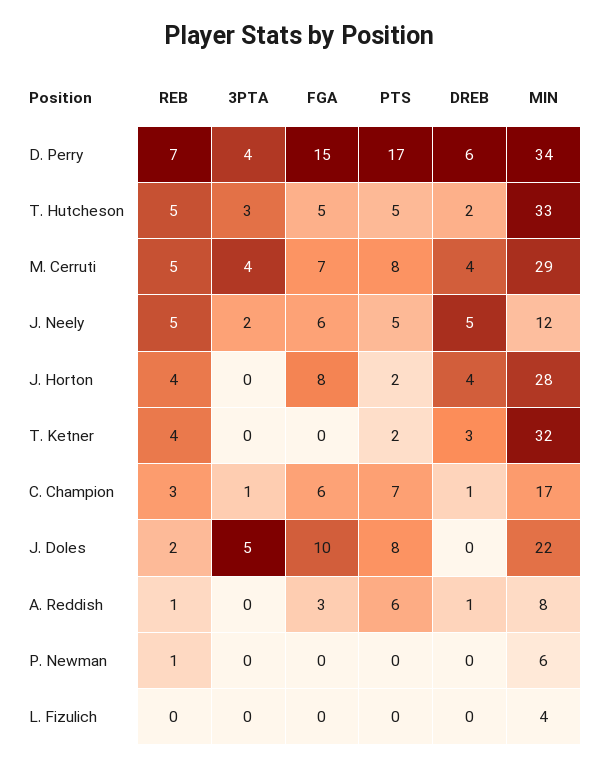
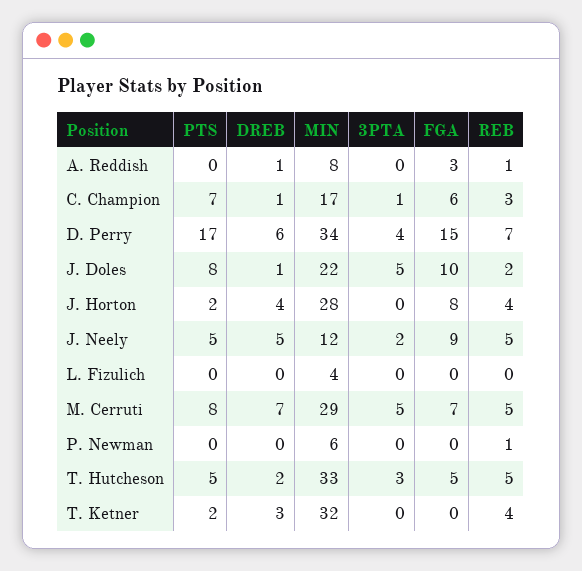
  {
    "REB": {
      "D. Perry": 7,
      "T. Hutcheson": 5,
      "M. Cerruti": 5,
      "J. Neely": 5,
      "J. Horton": 4,
      "T. Ketner": 4,
      "C. Champion": 3,
      "J. Doles": 2,
      "A. Reddish": 1,
      "P. Newman": 1,
      "L. Fizulich": 0
    },
    "3PTA": {
      "D. Perry": 4,
      "T. Hutcheson": 3,
-     "M. Cerruti": 4,
+     "M. Cerruti": 5,
      "J. Neely": 2,
      "J. Horton": 0,
      "T. Ketner": 0,
      "C. Champion": 1,
      "J. Doles": 5,
      "A. Reddish": 0,
      "P. Newman": 0,
      "L. Fizulich": 0
    },
    "FGA": {
      "D. Perry": 15,
      "T. Hutcheson": 5,
      "M. Cerruti": 7,
-     "J. Neely": 6,
+     "J. Neely": 9,
      "J. Horton": 8,
      "T. Ketner": 0,
      "C. Champion": 6,
      "J. Doles": 10,
      "A. Reddish": 3,
      "P. Newman": 0,
      "L. Fizulich": 0
    },
    "PTS": {
      "D. Perry": 17,
      "T. Hutcheson": 5,
      "M. Cerruti": 8,
      "J. Neely": 5,
      "J. Horton": 2,
      "T. Ketner": 2,
      "C. Champion": 7,
      "J. Doles": 8,
-     "A. Reddish": 6,
+     "A. Reddish": 0,
      "P. Newman": 0,
      "L. Fizulich": 0
    },
    "DREB": {
      "D. Perry": 6,
      "T. Hutcheson": 2,
-     "M. Cerruti": 4,
+     "M. Cerruti": 7,
      "J. Neely": 5,
      "J. Horton": 4,
      "T. Ketner": 3,
      "C. Champion": 1,
-     "J. Doles": 0,
+     "J. Doles": 1,
      "A. Reddish": 1,
      "P. Newman": 0,
      "L. Fizulich": 0
    },
    "MIN": {
      "D. Perry": 34,
      "T. Hutcheson": 33,
      "M. Cerruti": 29,
      "J. Neely": 12,
      "J. Horton": 28,
      "T. Ketner": 32,
      "C. Champion": 17,
      "J. Doles": 22,
      "A. Reddish": 8,
      "P. Newman": 6,
      "L. Fizulich": 4
    }
  }

